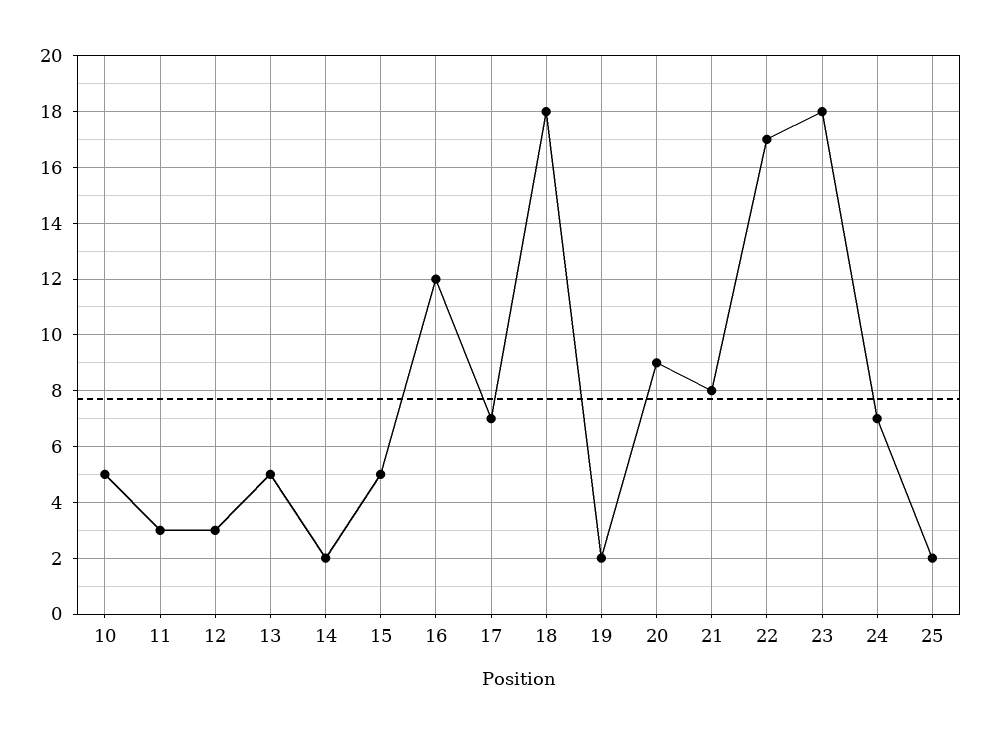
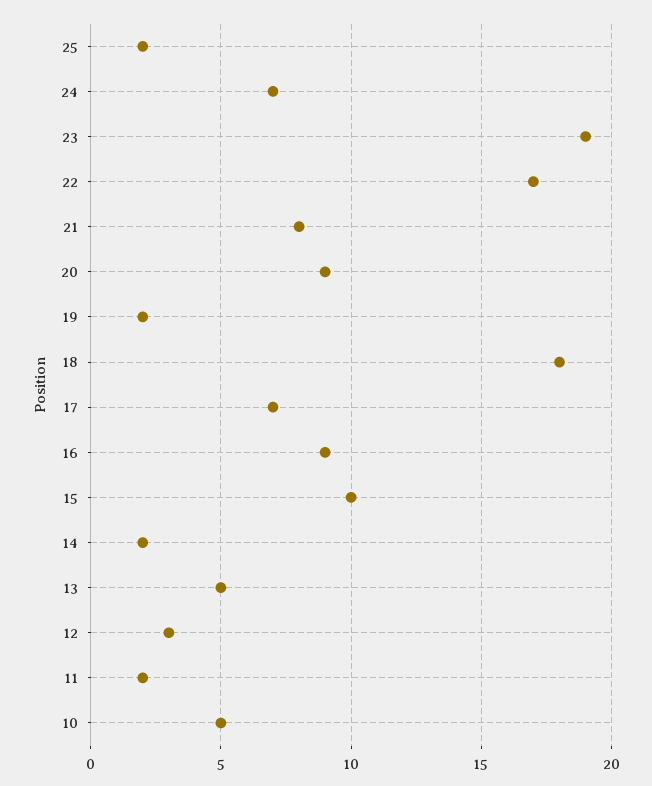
  {
    "10": 5,
-   "11": 3,
+   "11": 2,
    "12": 3,
    "13": 5,
    "14": 2,
-   "15": 5,
+   "15": 10,
-   "16": 12,
+   "16": 9,
    "17": 7,
    "18": 18,
    "19": 2,
    "20": 9,
    "21": 8,
    "22": 17,
-   "23": 18,
+   "23": 19,
    "24": 7,
    "25": 2
  }

